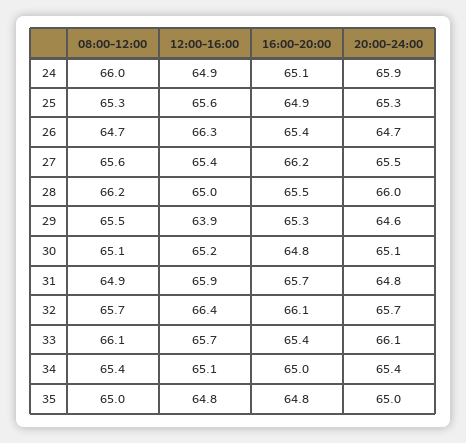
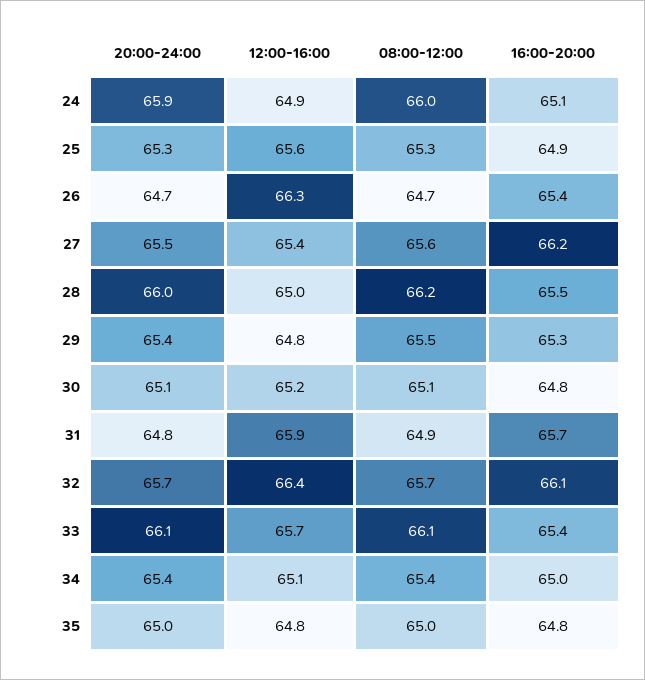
  {
    "08:00-12:00": {
      "24": 66,
      "25": 65.3,
      "26": 64.7,
      "27": 65.6,
      "28": 66.2,
      "29": 65.5,
      "30": 65.1,
      "31": 64.9,
      "32": 65.7,
      "33": 66.1,
      "34": 65.4,
      "35": 65
    },
    "12:00-16:00": {
      "24": 64.9,
      "25": 65.6,
      "26": 66.3,
      "27": 65.4,
      "28": 65,
-     "29": 63.9,
+     "29": 64.8,
      "30": 65.2,
      "31": 65.9,
      "32": 66.4,
      "33": 65.7,
      "34": 65.1,
      "35": 64.8
    },
    "16:00-20:00": {
      "24": 65.1,
      "25": 64.9,
      "26": 65.4,
      "27": 66.2,
      "28": 65.5,
      "29": 65.3,
      "30": 64.8,
      "31": 65.7,
      "32": 66.1,
      "33": 65.4,
      "34": 65,
      "35": 64.8
    },
    "20:00-24:00": {
      "24": 65.9,
      "25": 65.3,
      "26": 64.7,
      "27": 65.5,
      "28": 66,
-     "29": 64.6,
+     "29": 65.4,
      "30": 65.1,
      "31": 64.8,
      "32": 65.7,
      "33": 66.1,
      "34": 65.4,
      "35": 65
    }
  }

